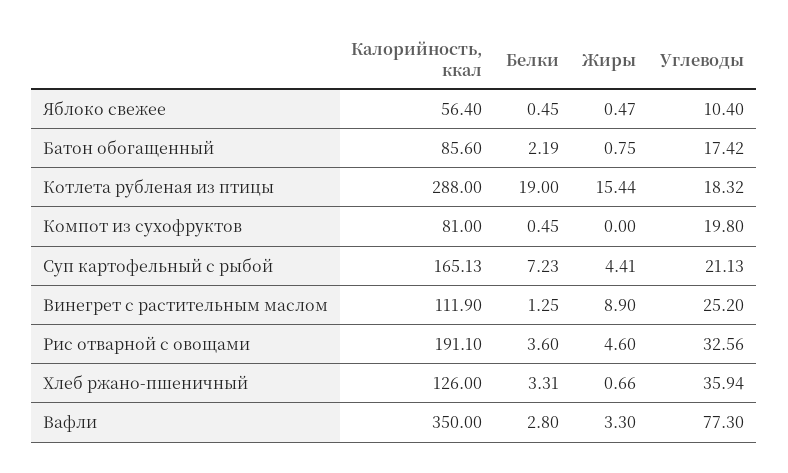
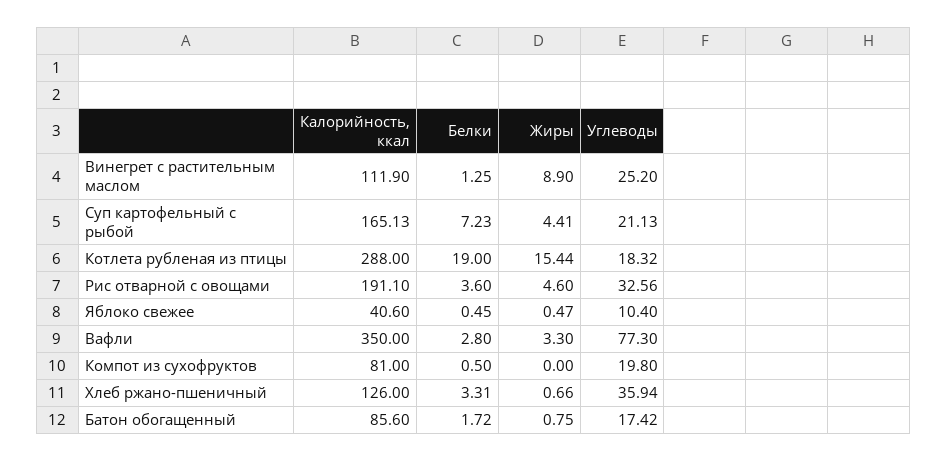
  {
    "Калорийность, ккал": {
-     "Яблоко свежее": 56.4,
+     "Яблоко свежее": 40.6,
      "Батон обогащенный": 85.6,
      "Котлета рубленая из птицы": 288,
      "Компот из сухофруктов": 81,
      "Суп картофельный с рыбой": 165.13,
      "Винегрет с растительным маслом": 111.9,
      "Рис отварной с овощами": 191.1,
      "Хлеб ржано-пшеничный": 126,
      "Вафли": 350
    },
    "Белки": {
      "Яблоко свежее": 0.45,
-     "Батон обогащенный": 2.19,
+     "Батон обогащенный": 1.72,
      "Котлета рубленая из птицы": 19,
-     "Компот из сухофруктов": 0.45,
+     "Компот из сухофруктов": 0.5,
      "Суп картофельный с рыбой": 7.23,
      "Винегрет с растительным маслом": 1.25,
      "Рис отварной с овощами": 3.6,
      "Хлеб ржано-пшеничный": 3.31,
      "Вафли": 2.8
    },
    "Жиры": {
      "Яблоко свежее": 0.47,
      "Батон обогащенный": 0.75,
      "Котлета рубленая из птицы": 15.44,
      "Компот из сухофруктов": 0,
      "Суп картофельный с рыбой": 4.41,
      "Винегрет с растительным маслом": 8.9,
      "Рис отварной с овощами": 4.6,
      "Хлеб ржано-пшеничный": 0.66,
      "Вафли": 3.3
    },
    "Углеводы": {
      "Яблоко свежее": 10.4,
      "Батон обогащенный": 17.42,
      "Котлета рубленая из птицы": 18.32,
      "Компот из сухофруктов": 19.8,
      "Суп картофельный с рыбой": 21.13,
      "Винегрет с растительным маслом": 25.2,
      "Рис отварной с овощами": 32.56,
      "Хлеб ржано-пшеничный": 35.94,
      "Вафли": 77.3
    }
  }

